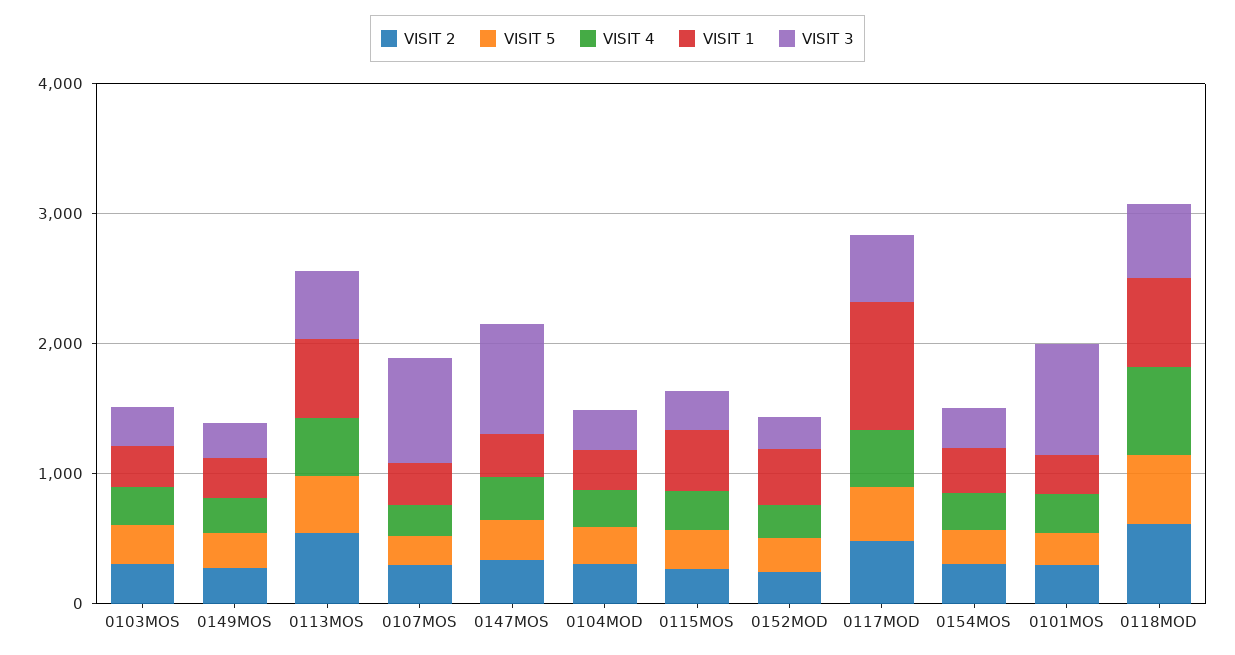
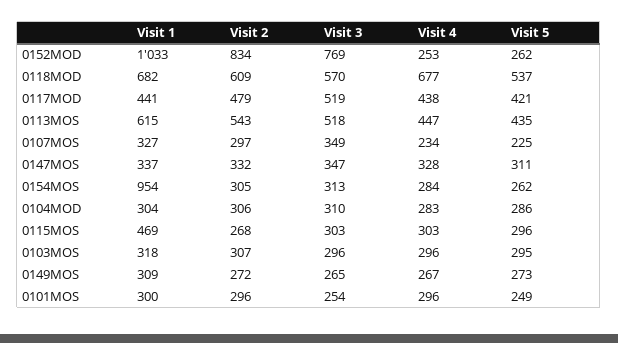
  {
    "VISIT 2": {
      "0103MOS": 307,
      "0149MOS": 272,
      "0113MOS": 543,
      "0107MOS": 297,
      "0147MOS": 332,
      "0104MOD": 306,
      "0115MOS": 268,
-     "0152MOD": 200,
+     "0152MOD": 834,
      "0117MOD": 479,
      "0154MOS": 305,
      "0101MOS": 296,
      "0118MOD": 609
    },
    "VISIT 5": {
      "0103MOS": 295,
      "0149MOS": 273,
      "0113MOS": 435,
      "0107MOS": 225,
      "0147MOS": 311,
      "0104MOD": 286,
      "0115MOS": 296,
      "0152MOD": 262,
      "0117MOD": 421,
      "0154MOS": 262,
      "0101MOS": 249,
      "0118MOD": 537
    },
    "VISIT 4": {
      "0103MOS": 296,
      "0149MOS": 267,
      "0113MOS": 447,
      "0107MOS": 234,
      "0147MOS": 328,
      "0104MOD": 283,
      "0115MOS": 303,
      "0152MOD": 253,
      "0117MOD": 438,
      "0154MOS": 284,
      "0101MOS": 296,
      "0118MOD": 677
    },
    "VISIT 1": {
      "0103MOS": 318,
      "0149MOS": 309,
      "0113MOS": 615,
      "0107MOS": 327,
      "0147MOS": 337,
      "0104MOD": 304,
      "0115MOS": 469,
-     "0152MOD": 400,
+     "0152MOD": 1033,
-     "0117MOD": 1000,
+     "0117MOD": 441,
-     "0154MOS": 400,
+     "0154MOS": 954,
      "0101MOS": 300,
      "0118MOD": 682
    },
    "VISIT 3": {
      "0103MOS": 296,
      "0149MOS": 265,
      "0113MOS": 518,
-     "0107MOS": 800,
+     "0107MOS": 349,
-     "0147MOS": 800,
+     "0147MOS": 347,
      "0104MOD": 310,
      "0115MOS": 303,
-     "0152MOD": 200,
+     "0152MOD": 769,
      "0117MOD": 519,
      "0154MOS": 313,
-     "0101MOS": 800,
+     "0101MOS": 254,
      "0118MOD": 570
    }
  }

